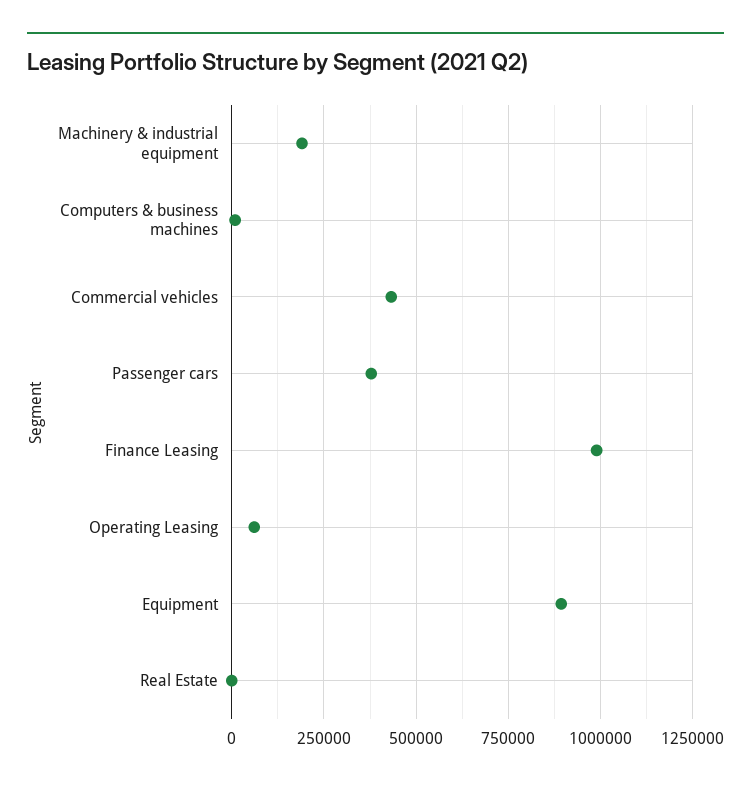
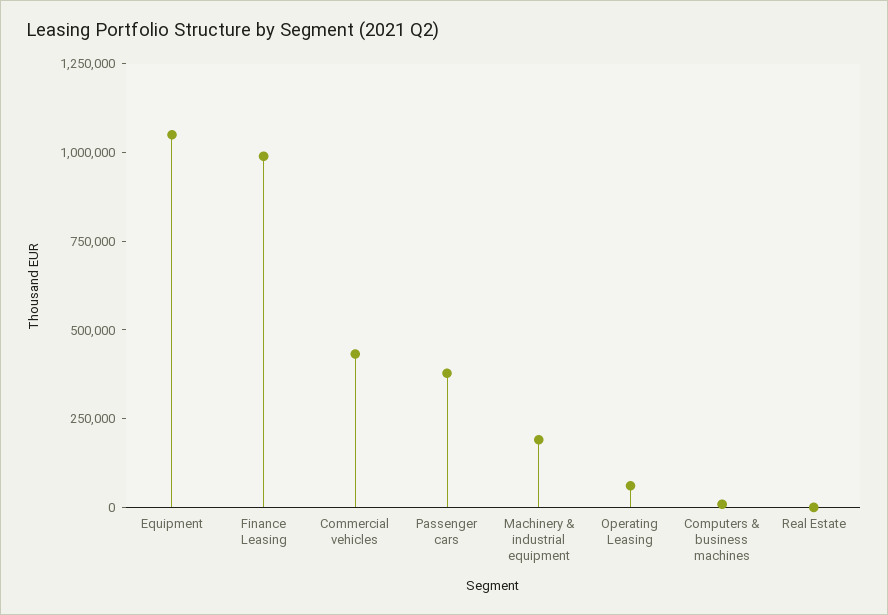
  {
    "Machinery & industrial equipment": 200000,
    "Computers & business machines": 0,
    "Commercial vehicles": 425000,
    "Passenger cars": 375000,
    "Finance Leasing": 1000000,
    "Operating Leasing": 50000,
-   "Equipment": 900000,
+   "Equipment": 1050000,
    "Real Estate": 0
  }

